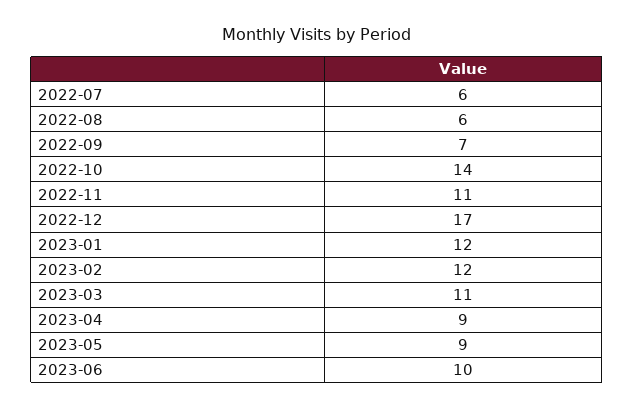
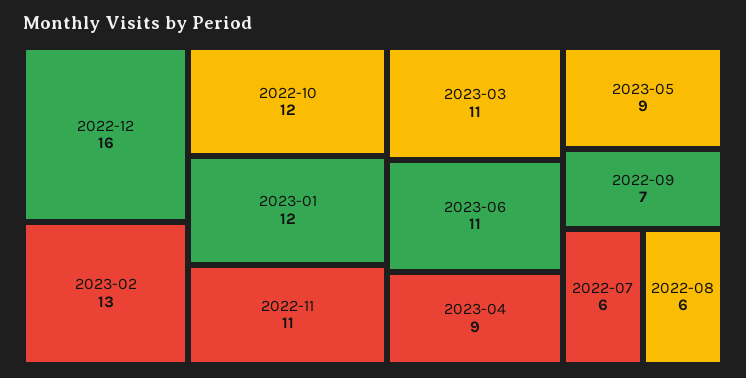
  {
    "2022-07": 6,
    "2022-08": 6,
    "2022-09": 7,
-   "2022-10": 14,
+   "2022-10": 12,
    "2022-11": 11,
-   "2022-12": 17,
+   "2022-12": 16,
    "2023-01": 12,
-   "2023-02": 12,
+   "2023-02": 13,
    "2023-03": 11,
    "2023-04": 9,
    "2023-05": 9,
-   "2023-06": 10
+   "2023-06": 11
  }

